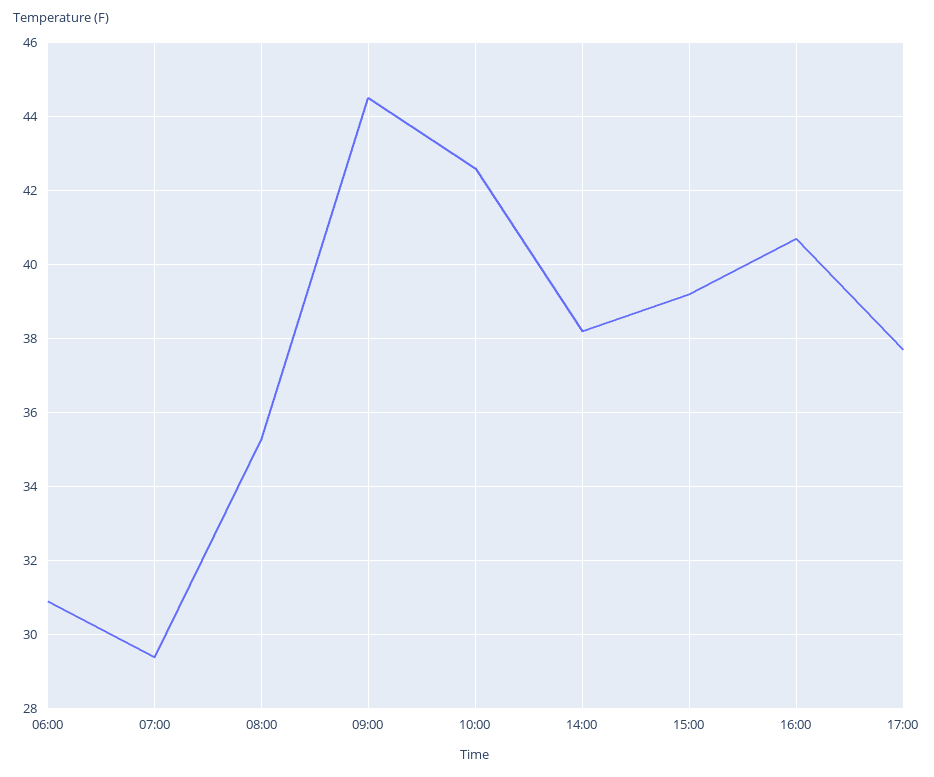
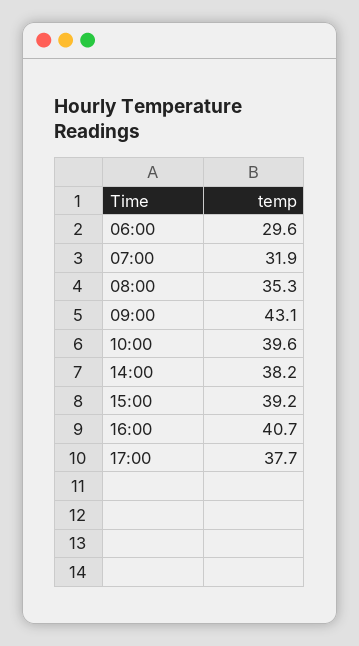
  {
-   "06:00": 31,
+   "06:00": 29.6,
-   "07:00": 29.5,
+   "07:00": 31.9,
    "08:00": 35.3,
-   "09:00": 44.5,
+   "09:00": 43.1,
-   "10:00": 42.5,
+   "10:00": 39.6,
    "14:00": 38.2,
    "15:00": 39.2,
    "16:00": 40.7,
    "17:00": 37.7
  }

